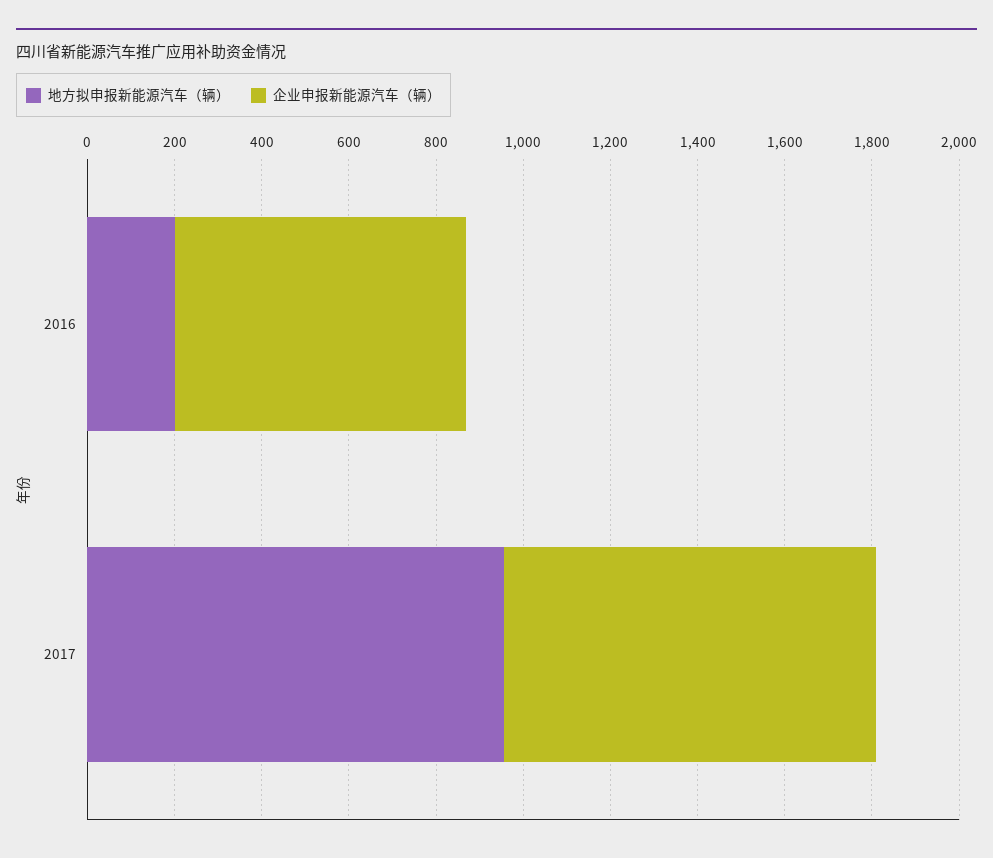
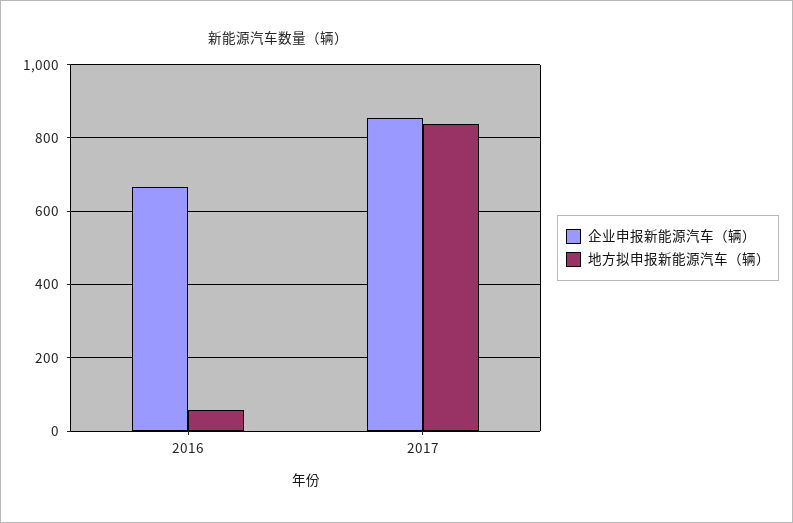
  {
    "地方拟申报新能源汽车（辆）": {
-     "2016": 200,
+     "2016": 60,
-     "2017": 950
+     "2017": 840
    },
    "企业申报新能源汽车（辆）": {
      "2016": 660,
      "2017": 860
    }
  }

